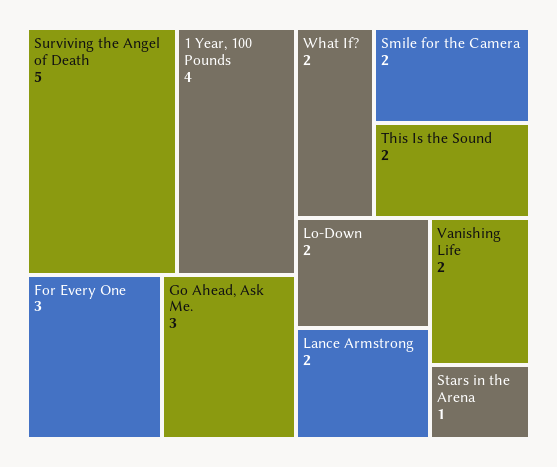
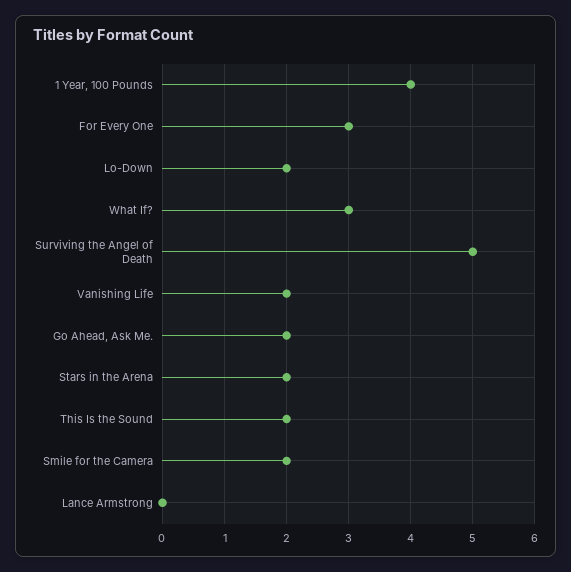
  {
    "Surviving the Angel of Death": 5,
    "1 Year, 100 Pounds": 4,
    "For Every One": 3,
-   "Go Ahead, Ask Me.": 3,
+   "Go Ahead, Ask Me.": 2,
-   "What If?": 2,
+   "What If?": 3,
    "Smile for the Camera": 2,
    "This Is the Sound": 2,
    "Lo-Down": 2,
-   "Lance Armstrong": 2,
+   "Lance Armstrong": 0,
    "Vanishing Life": 2,
-   "Stars in the Arena": 1
+   "Stars in the Arena": 2
  }

